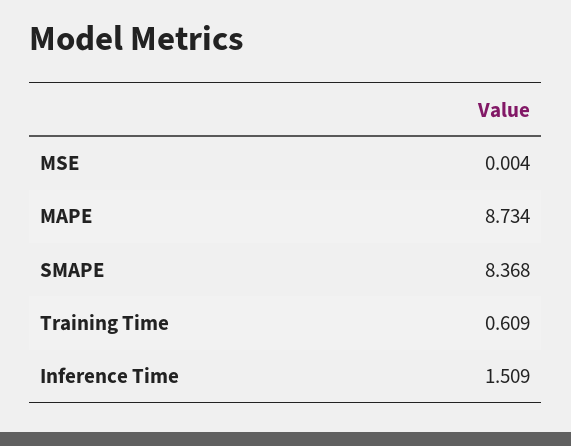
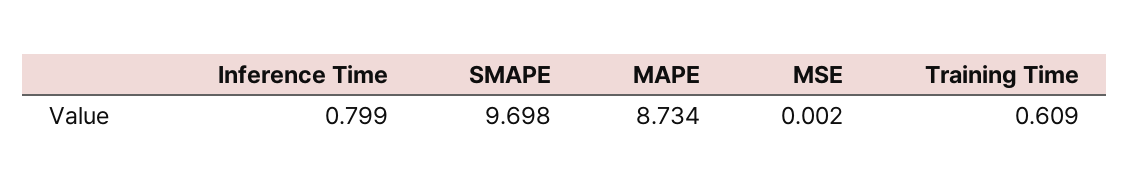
  {
-   "MSE": 0.004,
+   "MSE": 0.002,
    "MAPE": 8.734,
-   "SMAPE": 8.368,
+   "SMAPE": 9.698,
    "Training Time": 0.609,
-   "Inference Time": 1.509
+   "Inference Time": 0.799
  }

